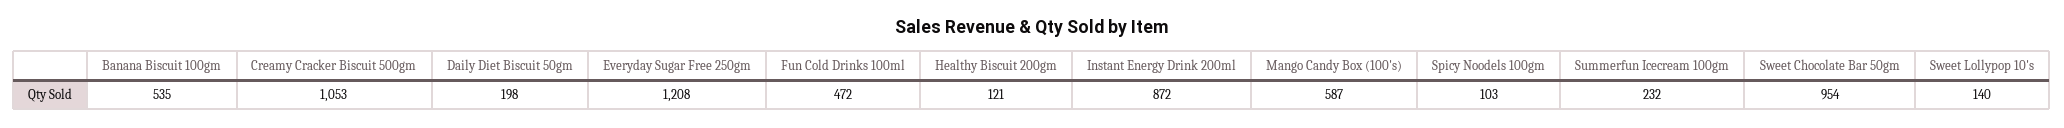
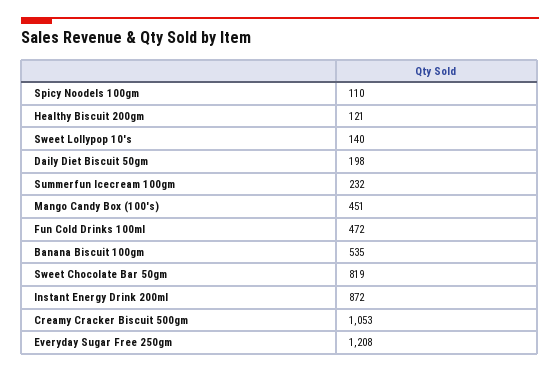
  {
    "Banana Biscuit 100gm": 535,
    "Creamy Cracker Biscuit 500gm": 1053,
    "Daily Diet Biscuit 50gm": 198,
    "Everyday Sugar Free 250gm": 1208,
    "Fun Cold Drinks 100ml": 472,
    "Healthy Biscuit 200gm": 121,
    "Instant Energy Drink 200ml": 872,
-   "Mango Candy Box (100's)": 587,
+   "Mango Candy Box (100's)": 451,
-   "Spicy Noodels 100gm": 103,
+   "Spicy Noodels 100gm": 110,
    "Summerfun Icecream 100gm": 232,
-   "Sweet Chocolate Bar 50gm": 954,
+   "Sweet Chocolate Bar 50gm": 819,
    "Sweet Lollypop 10's": 140
  }

